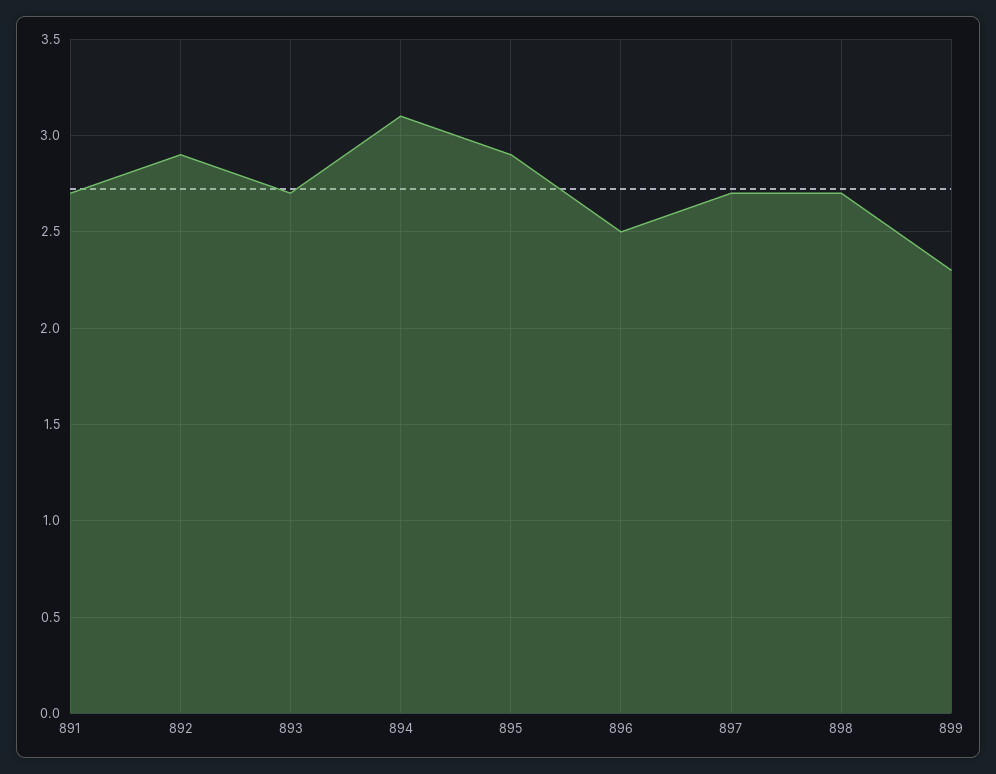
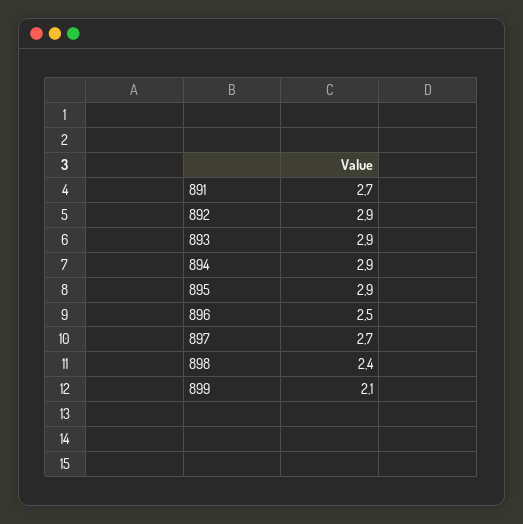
  {
    "891": 2.7,
    "892": 2.9,
-   "893": 2.7,
+   "893": 2.9,
-   "894": 3.1,
+   "894": 2.9,
    "895": 2.9,
    "896": 2.5,
    "897": 2.7,
-   "898": 2.7,
+   "898": 2.4,
-   "899": 2.3
+   "899": 2.1
  }

